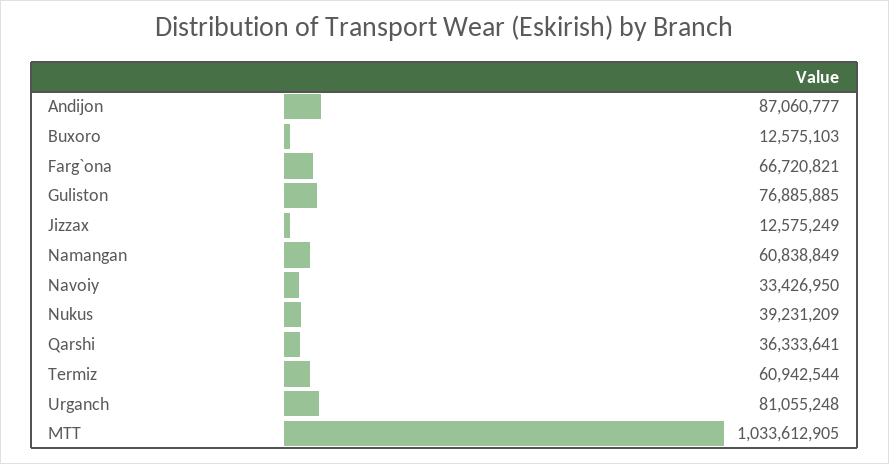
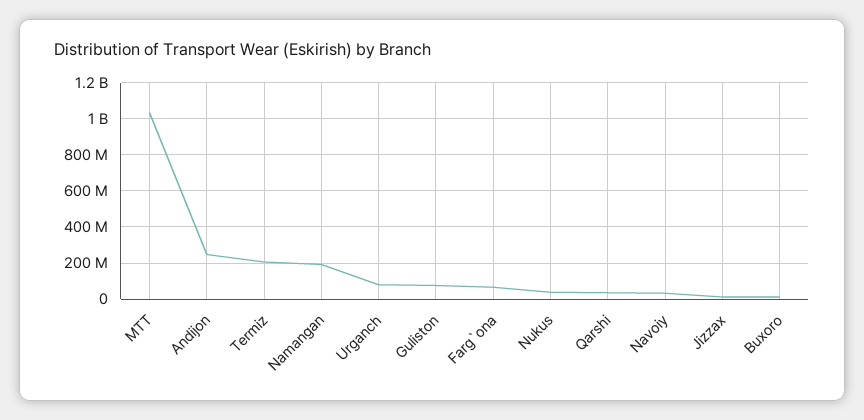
  {
-   "Andijon": 87060777,
+   "Andijon": 250000000,
    "Buxoro": 12575103,
    "Farg`ona": 66720821,
    "Guliston": 76885885,
    "Jizzax": 12575249,
-   "Namangan": 60838849,
+   "Namangan": 200000000,
    "Navoiy": 33426950,
    "Nukus": 39231209,
    "Qarshi": 36333641,
-   "Termiz": 60942544,
+   "Termiz": 200000000,
    "Urganch": 81055248,
    "МТТ": 1033612905
  }

